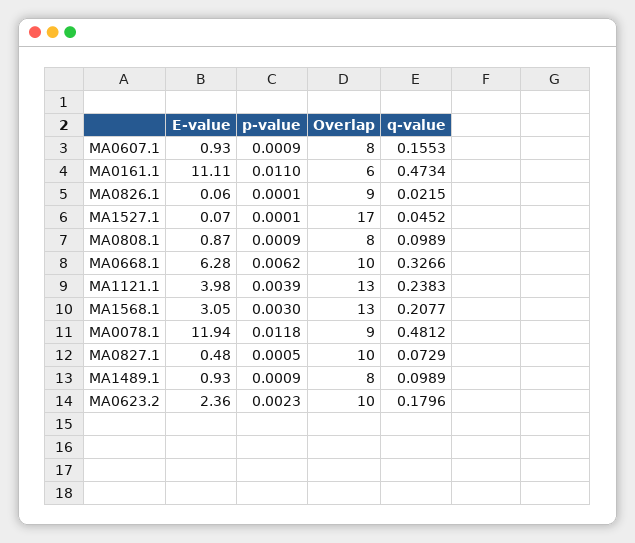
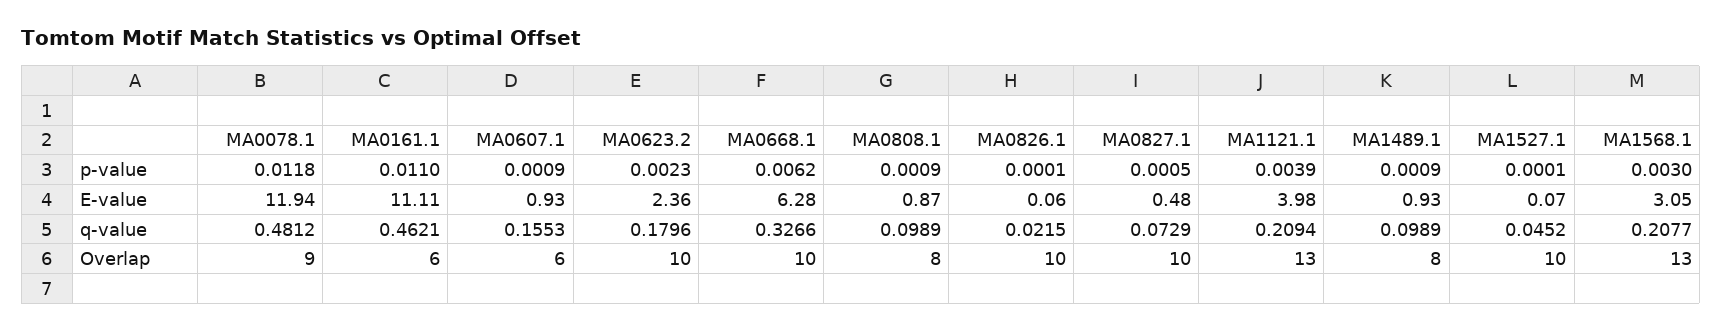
  {
    "E-value": {
      "MA0607.1": 0.93,
      "MA0161.1": 11.11,
      "MA0826.1": 0.06,
      "MA1527.1": 0.07,
      "MA0808.1": 0.87,
      "MA0668.1": 6.28,
      "MA1121.1": 3.98,
      "MA1568.1": 3.05,
      "MA0078.1": 11.94,
      "MA0827.1": 0.48,
      "MA1489.1": 0.93,
      "MA0623.2": 2.36
    },
    "p-value": {
      "MA0607.1": 0.0009,
      "MA0161.1": 0.011,
      "MA0826.1": 0.0001,
      "MA1527.1": 0.0001,
      "MA0808.1": 0.0009,
      "MA0668.1": 0.0062,
      "MA1121.1": 0.0039,
      "MA1568.1": 0.003,
      "MA0078.1": 0.0118,
      "MA0827.1": 0.0005,
      "MA1489.1": 0.0009,
      "MA0623.2": 0.0023
    },
    "Overlap": {
-     "MA0607.1": 8,
+     "MA0607.1": 6,
      "MA0161.1": 6,
-     "MA0826.1": 9,
+     "MA0826.1": 10,
-     "MA1527.1": 17,
+     "MA1527.1": 10,
      "MA0808.1": 8,
      "MA0668.1": 10,
      "MA1121.1": 13,
      "MA1568.1": 13,
      "MA0078.1": 9,
      "MA0827.1": 10,
      "MA1489.1": 8,
      "MA0623.2": 10
    },
    "q-value": {
      "MA0607.1": 0.1553,
-     "MA0161.1": 0.4734,
+     "MA0161.1": 0.4621,
      "MA0826.1": 0.0215,
      "MA1527.1": 0.0452,
      "MA0808.1": 0.0989,
      "MA0668.1": 0.3266,
-     "MA1121.1": 0.2383,
+     "MA1121.1": 0.2094,
      "MA1568.1": 0.2077,
      "MA0078.1": 0.4812,
      "MA0827.1": 0.0729,
      "MA1489.1": 0.0989,
      "MA0623.2": 0.1796
    }
  }

